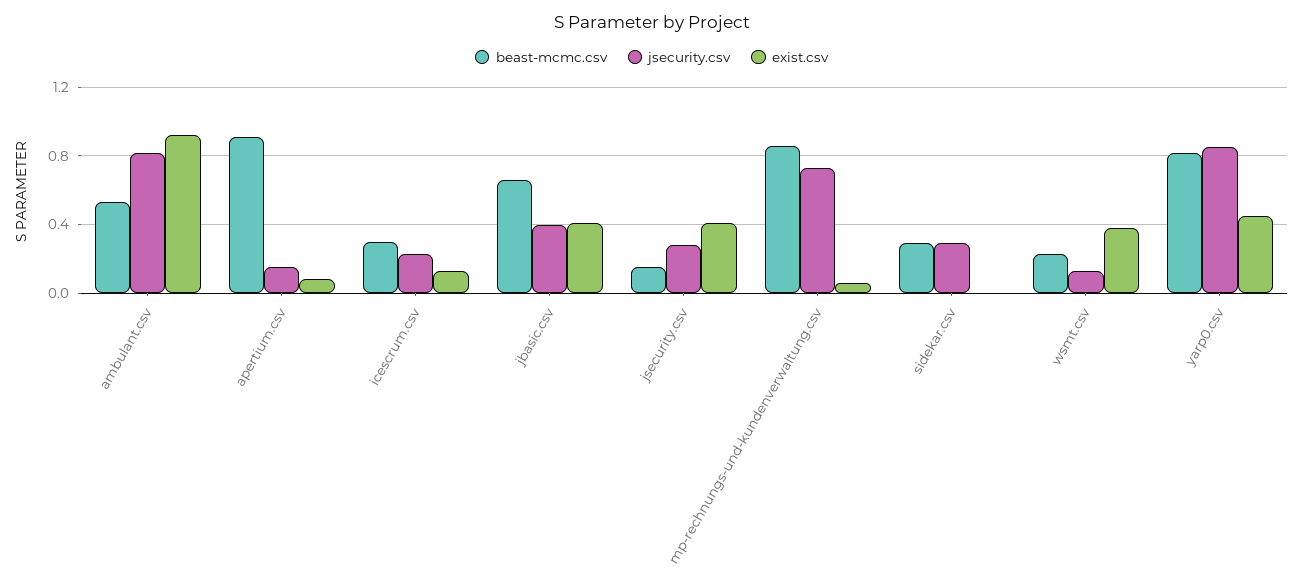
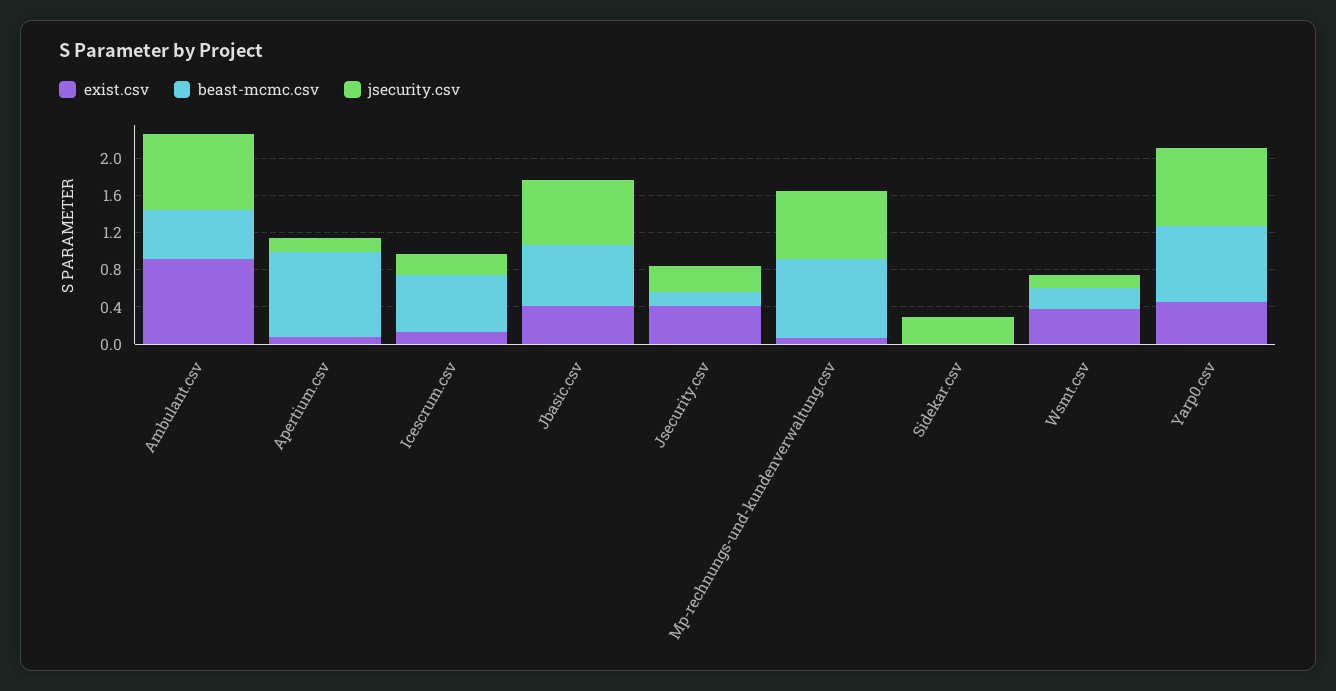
  {
    "beast-mcmc.csv": {
      "ambulant.csv": 0.55,
      "apertium.csv": 0.9,
-     "icescrum.csv": 0.3,
+     "icescrum.csv": 0.6,
      "jbasic.csv": 0.65,
      "jsecurity.csv": 0.15,
      "mp-rechnungs-und-kundenverwaltung.csv": 0.85,
-     "sidekar.csv": 0.3,
+     "sidekar.csv": 0,
      "wsmt.csv": 0.25,
      "yarp0.csv": 0.8
    },
    "jsecurity.csv": {
      "ambulant.csv": 0.8,
      "apertium.csv": 0.15,
      "icescrum.csv": 0.25,
-     "jbasic.csv": 0.4,
+     "jbasic.csv": 0.7,
      "jsecurity.csv": 0.3,
      "mp-rechnungs-und-kundenverwaltung.csv": 0.75,
      "sidekar.csv": 0.3,
      "wsmt.csv": 0.15,
      "yarp0.csv": 0.85
    },
    "exist.csv": {
      "ambulant.csv": 0.9,
      "apertium.csv": 0.1,
      "icescrum.csv": 0.15,
      "jbasic.csv": 0.4,
      "jsecurity.csv": 0.4,
      "mp-rechnungs-und-kundenverwaltung.csv": 0.05,
      "sidekar.csv": 0,
      "wsmt.csv": 0.4,
      "yarp0.csv": 0.45
    }
  }

